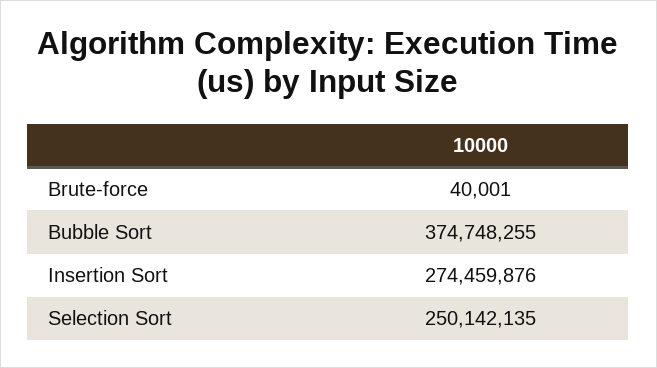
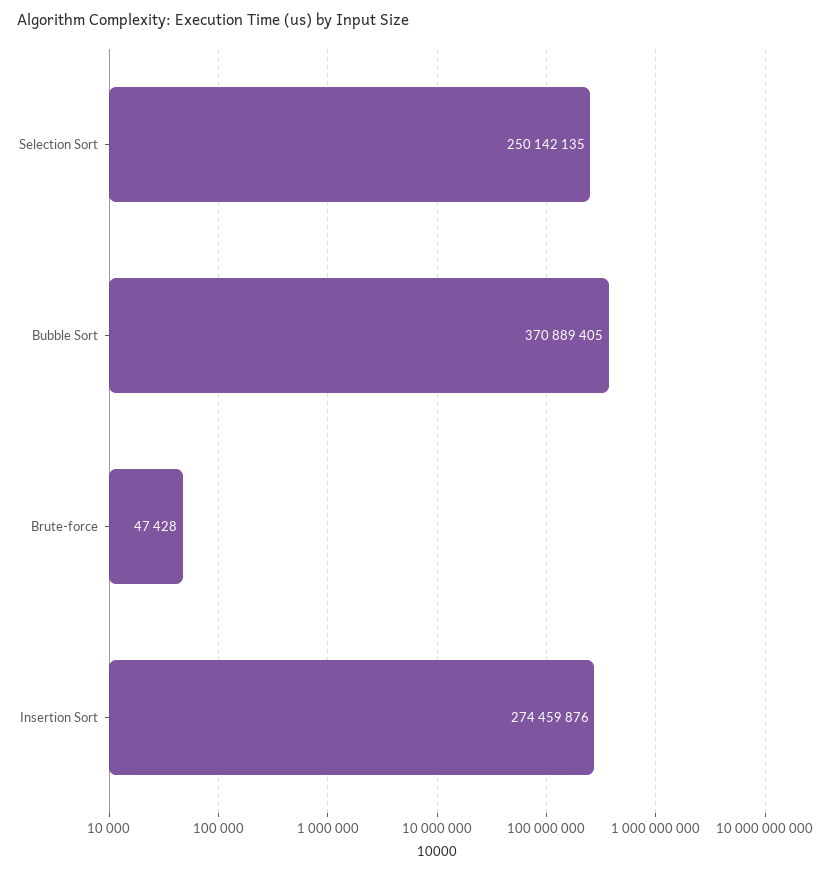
  {
-   "Brute-force": 40001,
+   "Brute-force": 47428,
-   "Bubble Sort": 374748255,
+   "Bubble Sort": 370889405,
    "Insertion Sort": 274459876,
    "Selection Sort": 250142135
  }

